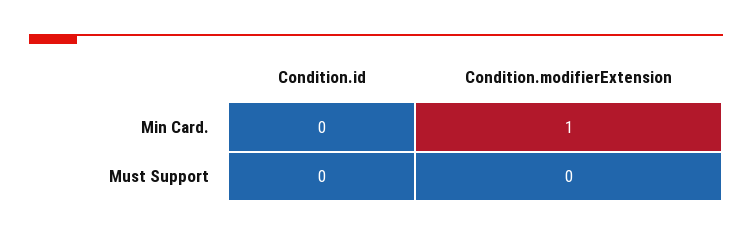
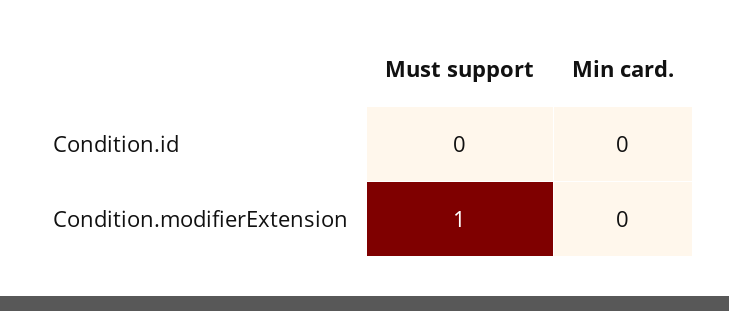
  {
    "Condition.id": {
      "Min Card.": 0,
      "Must Support": 0
    },
    "Condition.modifierExtension": {
-     "Min Card.": 1,
+     "Min Card.": 0,
-     "Must Support": 0
+     "Must Support": 1
    }
  }

